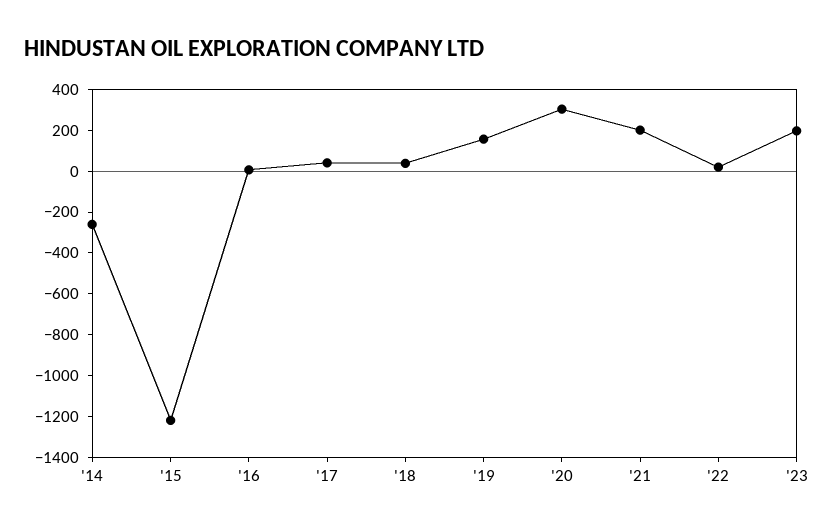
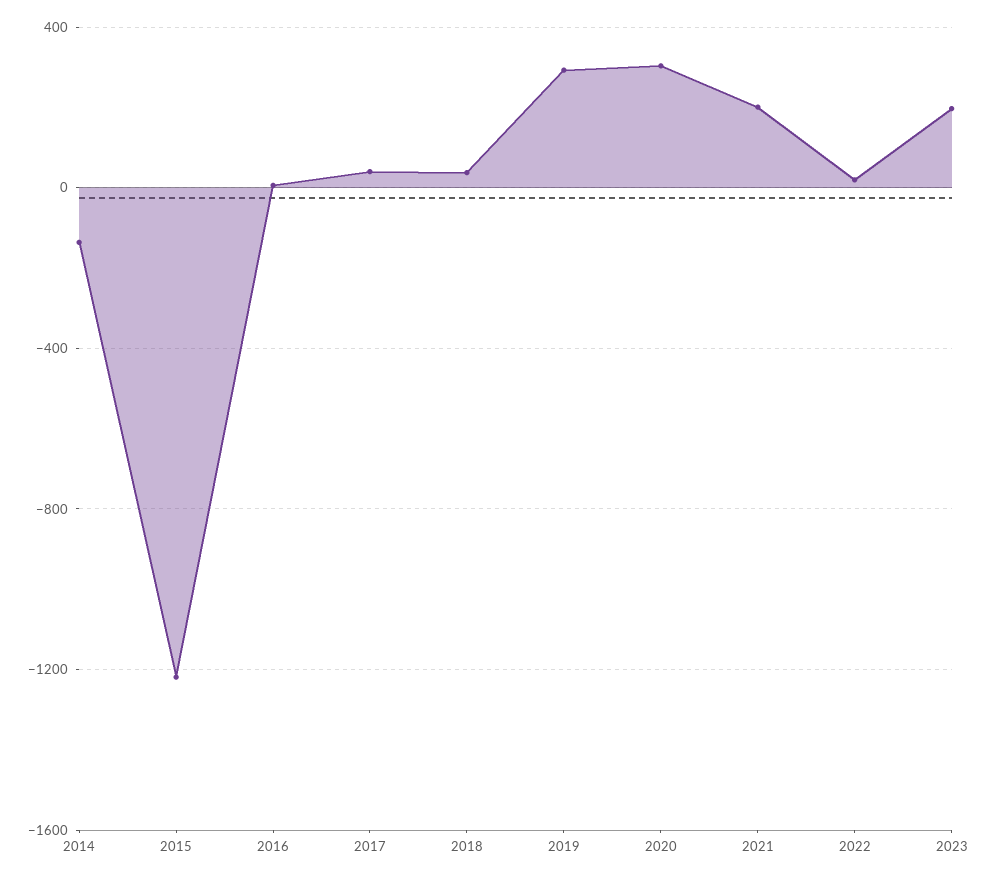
  {
-   "'14": -250,
+   "'14": -150,
    "'15": -1200,
    "'16": 0,
    "'17": 50,
    "'18": 50,
-   "'19": 150,
+   "'19": 300,
    "'20": 300,
    "'21": 200,
    "'22": 0,
    "'23": 200
  }

